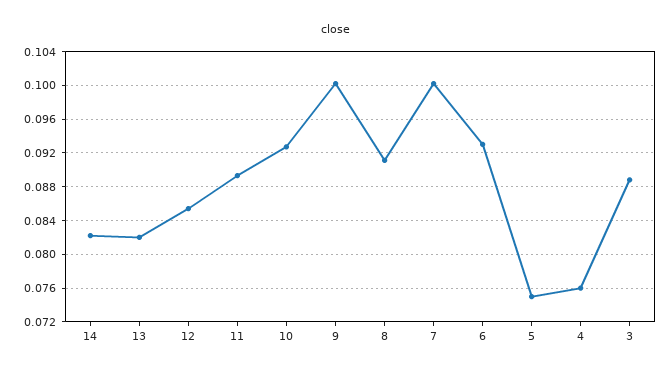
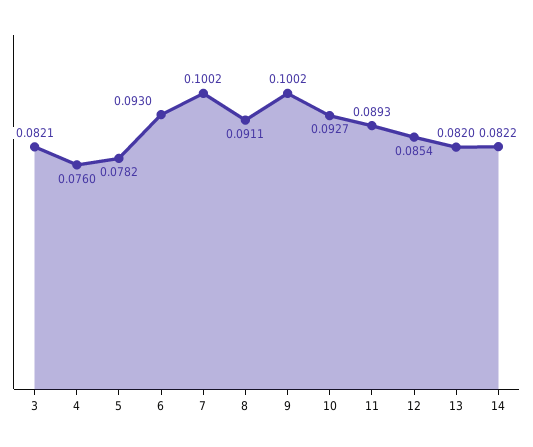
  {
    "14": 0.0822,
    "13": 0.082,
    "12": 0.0854,
    "11": 0.0893,
    "10": 0.0927,
    "9": 0.1002,
    "8": 0.0911,
    "7": 0.1002,
    "6": 0.093,
-   "5": 0.075,
+   "5": 0.0782,
    "4": 0.076,
-   "3": 0.089
+   "3": 0.0821
  }

